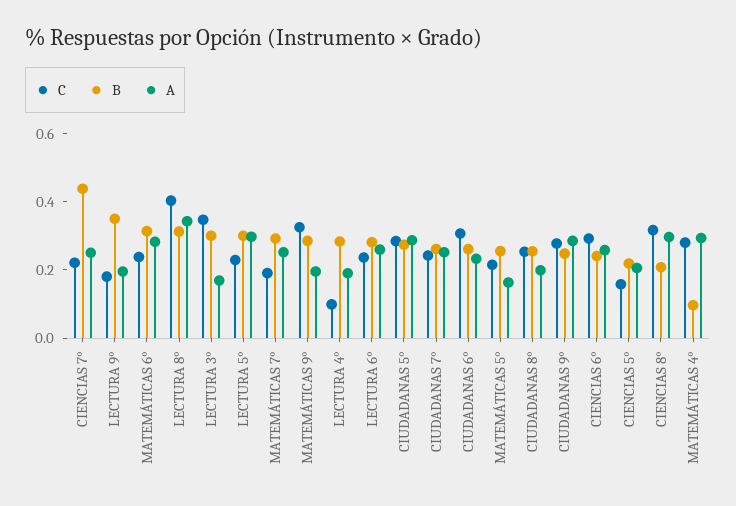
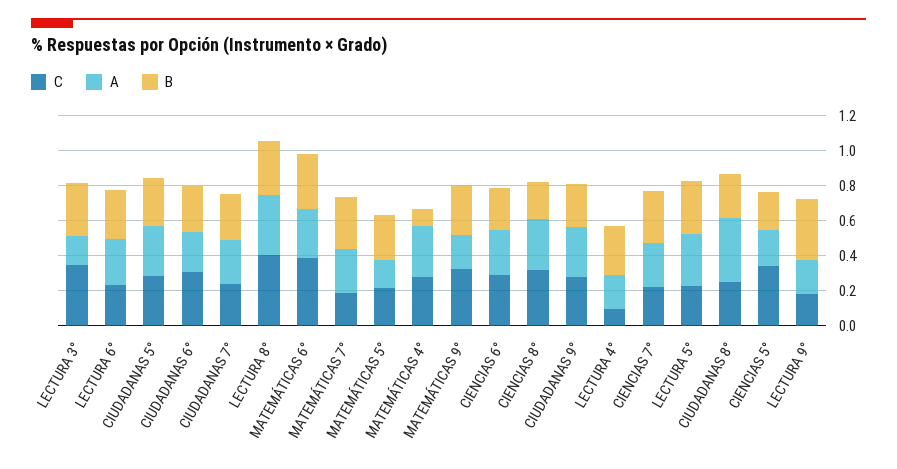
  {
    "C": {
      "CIENCIAS 7°": 0.2,
      "LECTURA 9°": 0.2,
-     "MATEMÁTICAS 6°": 0.25,
+     "MATEMÁTICAS 6°": 0.4,
      "LECTURA 8°": 0.4,
      "LECTURA 3°": 0.35,
      "LECTURA 5°": 0.25,
      "MATEMÁTICAS 7°": 0.2,
      "MATEMÁTICAS 9°": 0.35,
      "LECTURA 4°": 0.1,
      "LECTURA 6°": 0.25,
      "CIUDADANAS 5°": 0.3,
      "CIUDADANAS 7°": 0.25,
      "CIUDADANAS 6°": 0.3,
      "MATEMÁTICAS 5°": 0.2,
      "CIUDADANAS 8°": 0.25,
      "CIUDADANAS 9°": 0.3,
      "CIENCIAS 6°": 0.3,
-     "CIENCIAS 5°": 0.15,
+     "CIENCIAS 5°": 0.35,
      "CIENCIAS 8°": 0.3,
      "MATEMÁTICAS 4°": 0.3
    },
    "B": {
-     "CIENCIAS 7°": 0.45,
+     "CIENCIAS 7°": 0.3,
      "LECTURA 9°": 0.35,
      "MATEMÁTICAS 6°": 0.3,
      "LECTURA 8°": 0.3,
      "LECTURA 3°": 0.3,
      "LECTURA 5°": 0.3,
      "MATEMÁTICAS 7°": 0.3,
      "MATEMÁTICAS 9°": 0.3,
      "LECTURA 4°": 0.3,
      "LECTURA 6°": 0.3,
      "CIUDADANAS 5°": 0.25,
      "CIUDADANAS 7°": 0.25,
      "CIUDADANAS 6°": 0.25,
      "MATEMÁTICAS 5°": 0.25,
      "CIUDADANAS 8°": 0.25,
      "CIUDADANAS 9°": 0.25,
      "CIENCIAS 6°": 0.25,
      "CIENCIAS 5°": 0.2,
      "CIENCIAS 8°": 0.2,
      "MATEMÁTICAS 4°": 0.1
    },
    "A": {
      "CIENCIAS 7°": 0.25,
      "LECTURA 9°": 0.2,
      "MATEMÁTICAS 6°": 0.3,
      "LECTURA 8°": 0.35,
      "LECTURA 3°": 0.15,
      "LECTURA 5°": 0.3,
      "MATEMÁTICAS 7°": 0.25,
      "MATEMÁTICAS 9°": 0.2,
      "LECTURA 4°": 0.2,
      "LECTURA 6°": 0.25,
      "CIUDADANAS 5°": 0.3,
      "CIUDADANAS 7°": 0.25,
      "CIUDADANAS 6°": 0.25,
      "MATEMÁTICAS 5°": 0.15,
-     "CIUDADANAS 8°": 0.2,
+     "CIUDADANAS 8°": 0.35,
      "CIUDADANAS 9°": 0.3,
      "CIENCIAS 6°": 0.25,
      "CIENCIAS 5°": 0.2,
      "CIENCIAS 8°": 0.3,
      "MATEMÁTICAS 4°": 0.3
    }
  }

